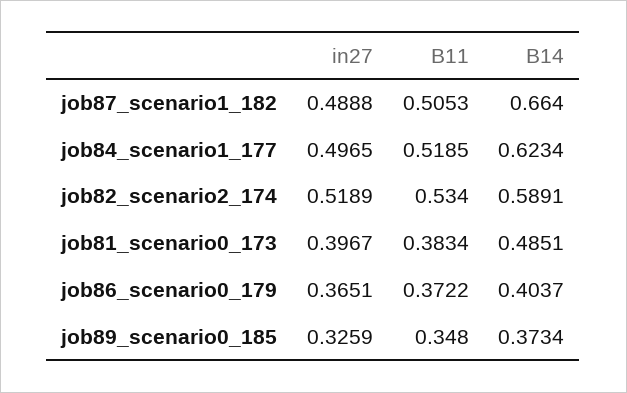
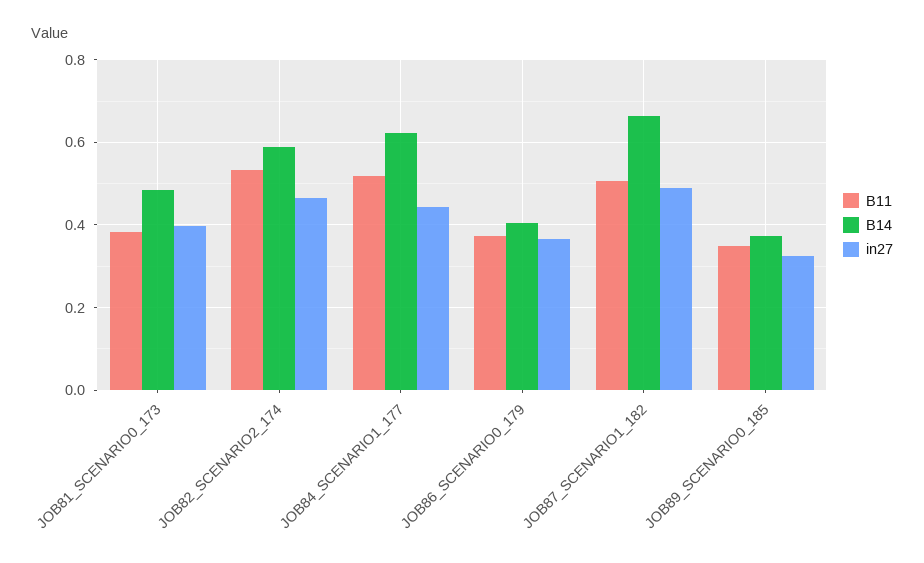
  {
    "in27": {
      "job87_scenario1_182": 0.4888,
-     "job84_scenario1_177": 0.4965,
+     "job84_scenario1_177": 0.44,
-     "job82_scenario2_174": 0.5189,
+     "job82_scenario2_174": 0.46,
      "job81_scenario0_173": 0.3967,
      "job86_scenario0_179": 0.3651,
      "job89_scenario0_185": 0.3259
    },
    "B11": {
      "job87_scenario1_182": 0.5053,
      "job84_scenario1_177": 0.5185,
      "job82_scenario2_174": 0.534,
      "job81_scenario0_173": 0.3834,
      "job86_scenario0_179": 0.3722,
      "job89_scenario0_185": 0.348
    },
    "B14": {
      "job87_scenario1_182": 0.664,
      "job84_scenario1_177": 0.6234,
      "job82_scenario2_174": 0.5891,
      "job81_scenario0_173": 0.4851,
      "job86_scenario0_179": 0.4037,
      "job89_scenario0_185": 0.3734
    }
  }

